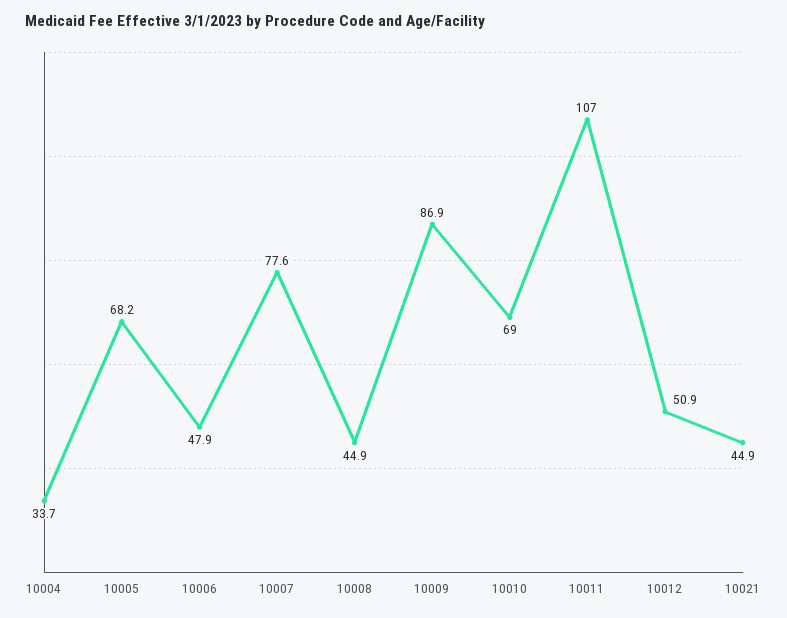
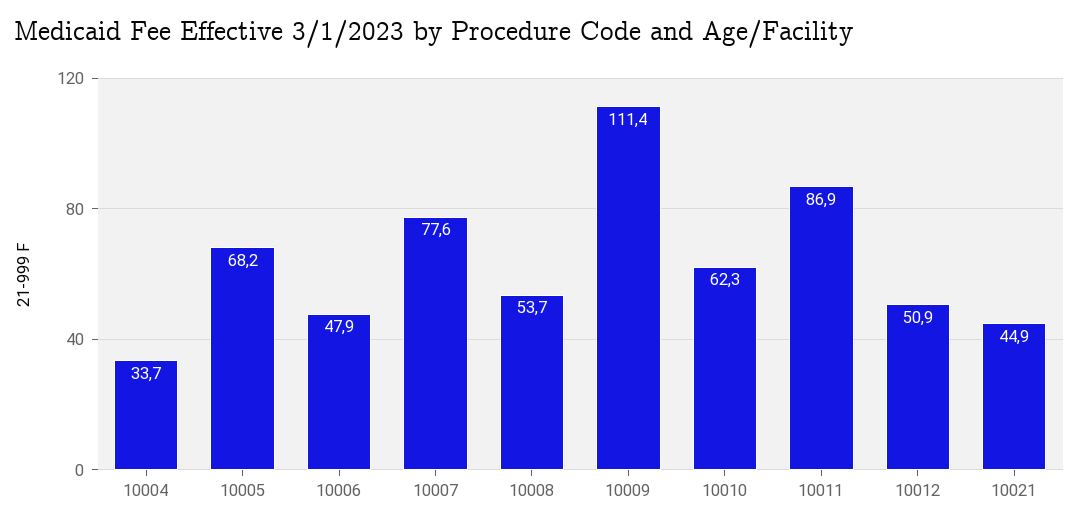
  {
    "10004": 33.7,
    "10005": 68.2,
    "10006": 47.9,
    "10007": 77.6,
-   "10008": 44.9,
+   "10008": 53.7,
-   "10009": 86.9,
+   "10009": 111.4,
-   "10010": 69,
+   "10010": 62.3,
-   "10011": 107,
+   "10011": 86.9,
    "10012": 50.9,
    "10021": 44.9
  }

